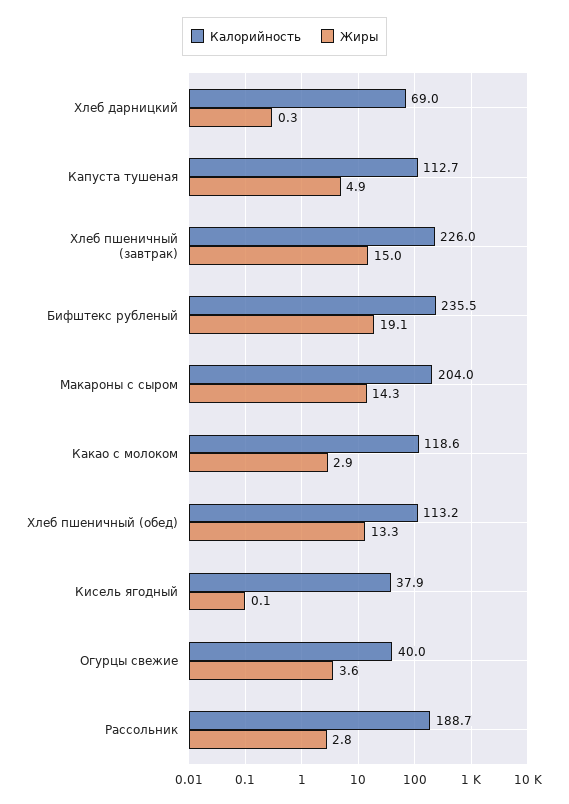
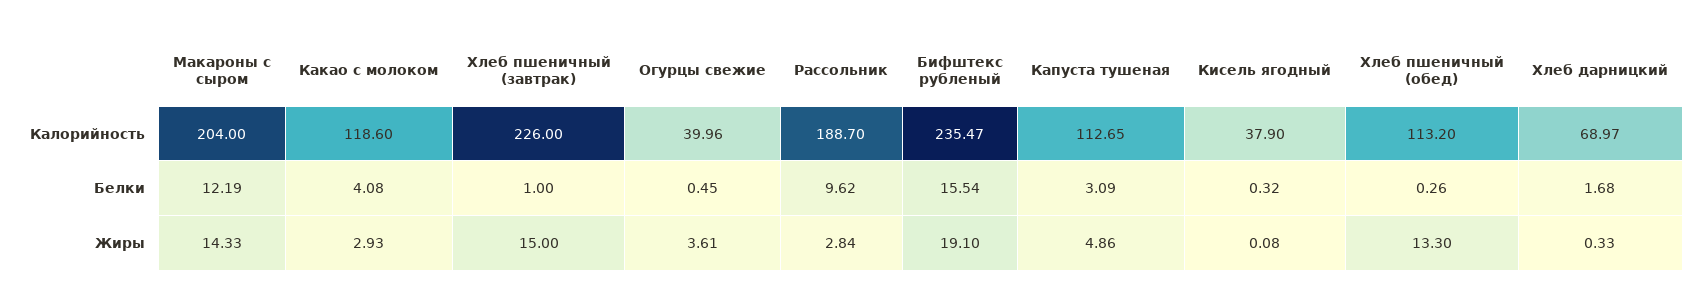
  {
    "Калорийность": {
      "Хлеб дарницкий": 68.97,
      "Капуста тушеная": 112.65,
      "Хлеб пшеничный (завтрак)": 226,
      "Бифштекс рубленый": 235.47,
      "Макароны с сыром": 204,
      "Какао с молоком": 118.6,
      "Хлеб пшеничный (обед)": 113.2,
      "Кисель ягодный": 37.9,
      "Огурцы свежие": 39.96,
      "Рассольник": 188.7
    },
    "Жиры": {
      "Хлеб дарницкий": 0.33,
      "Капуста тушеная": 4.86,
      "Хлеб пшеничный (завтрак)": 15,
      "Бифштекс рубленый": 19.1,
      "Макароны с сыром": 14.33,
      "Какао с молоком": 2.93,
      "Хлеб пшеничный (обед)": 13.3,
      "Кисель ягодный": 0.08,
      "Огурцы свежие": 3.61,
      "Рассольник": 2.84
-   }
+   },
+   "Белки": {
+     "Макароны с сыром": 12.19,
+     "Какао с молоком": 4.08,
+     "Хлеб пшеничный (завтрак)": 1,
+     "Огурцы свежие": 0.45,
+     "Рассольник": 9.62,
+     "Бифштекс рубленый": 15.54,
+     "Капуста тушеная": 3.09,
+     "Кисель ягодный": 0.32,
+     "Хлеб пшеничный (обед)": 0.26,
+     "Хлеб дарницкий": 1.68
+   }
  }

